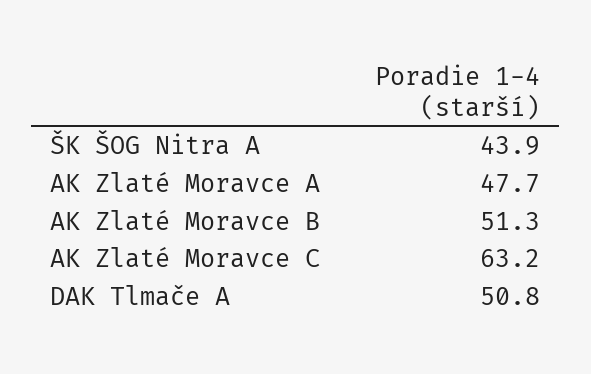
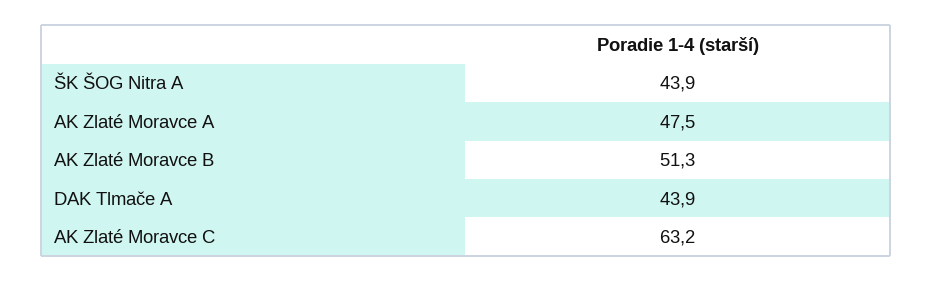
  {
    "ŠK ŠOG Nitra A": 43.9,
-   "AK Zlaté Moravce A": 47.7,
+   "AK Zlaté Moravce A": 47.5,
    "AK Zlaté Moravce B": 51.3,
    "AK Zlaté Moravce C": 63.2,
-   "DAK Tlmače A": 50.8
+   "DAK Tlmače A": 43.9
  }

